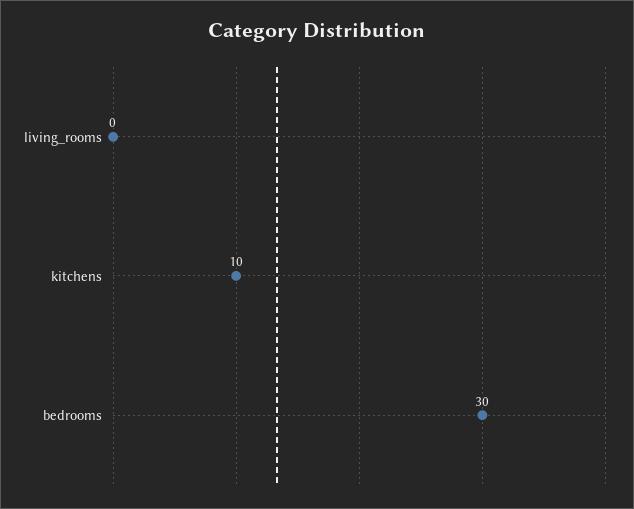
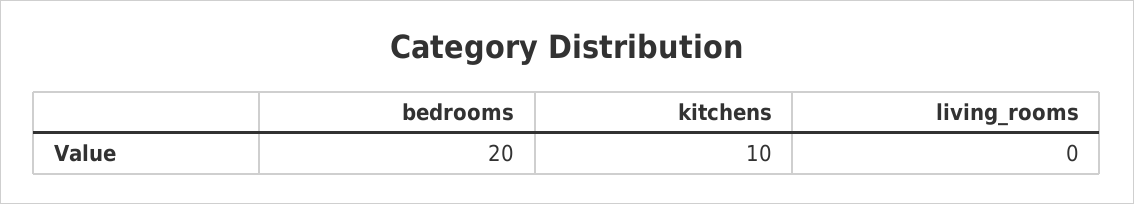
  {
    "living_rooms": 0,
    "kitchens": 10,
-   "bedrooms": 30
+   "bedrooms": 20
  }

